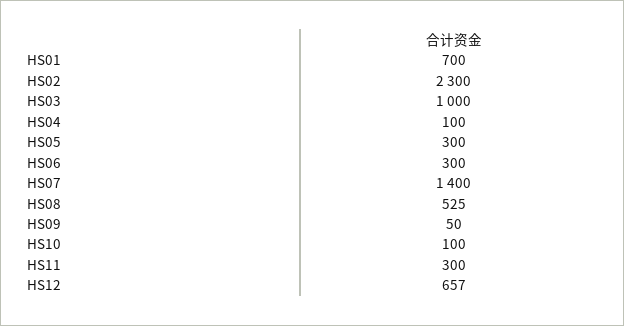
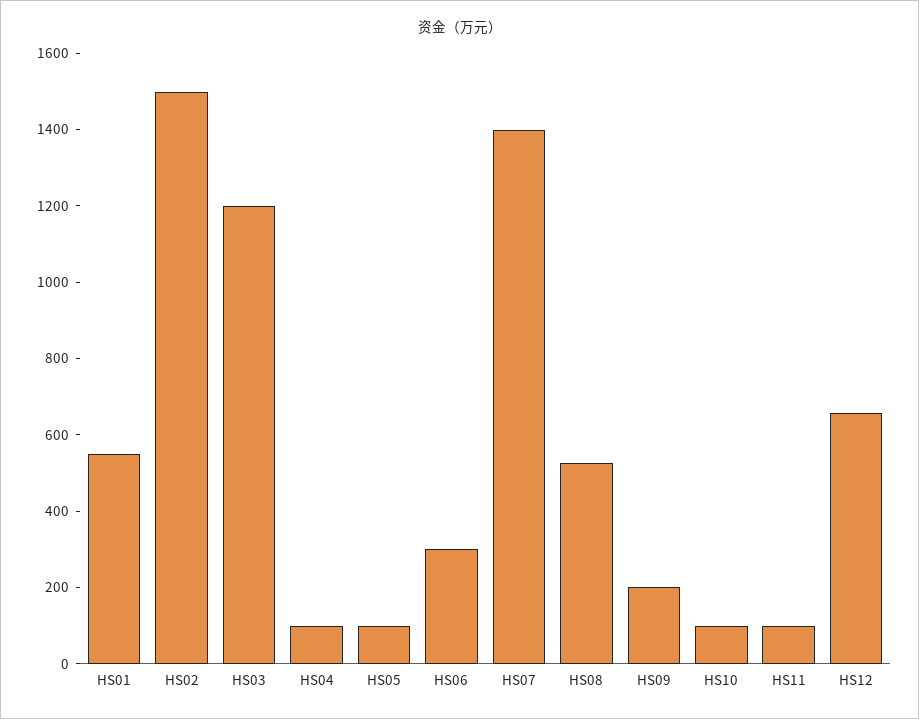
  {
-   "HS01": 700,
+   "HS01": 550,
-   "HS02": 2300,
+   "HS02": 1500,
-   "HS03": 1000,
+   "HS03": 1200,
    "HS04": 100,
-   "HS05": 300,
+   "HS05": 100,
    "HS06": 300,
    "HS07": 1400,
    "HS08": 525,
-   "HS09": 50,
+   "HS09": 200,
    "HS10": 100,
-   "HS11": 300,
+   "HS11": 100,
    "HS12": 657
  }

